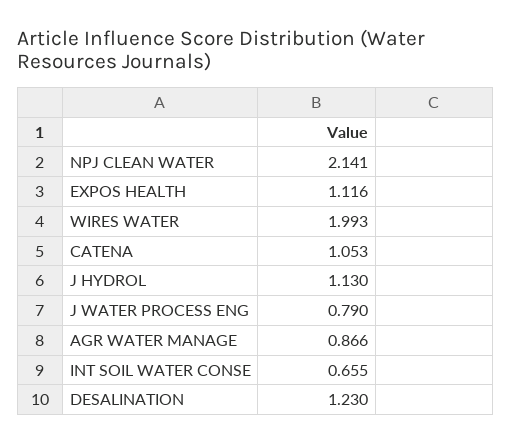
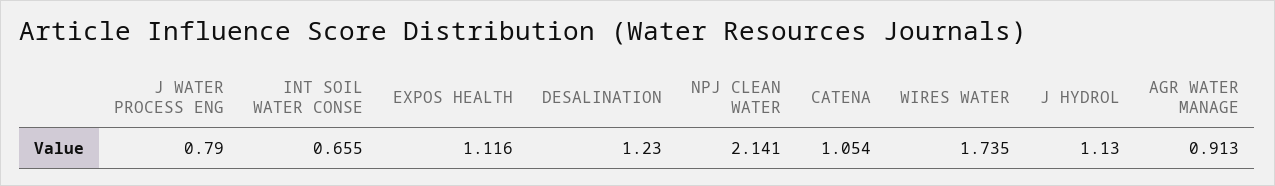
  {
    "NPJ CLEAN WATER": 2.141,
    "EXPOS HEALTH": 1.116,
-   "WIRES WATER": 1.993,
+   "WIRES WATER": 1.735,
-   "CATENA": 1.053,
+   "CATENA": 1.054,
    "J HYDROL": 1.13,
    "J WATER PROCESS ENG": 0.79,
-   "AGR WATER MANAGE": 0.866,
+   "AGR WATER MANAGE": 0.913,
    "INT SOIL WATER CONSE": 0.655,
    "DESALINATION": 1.23
  }

